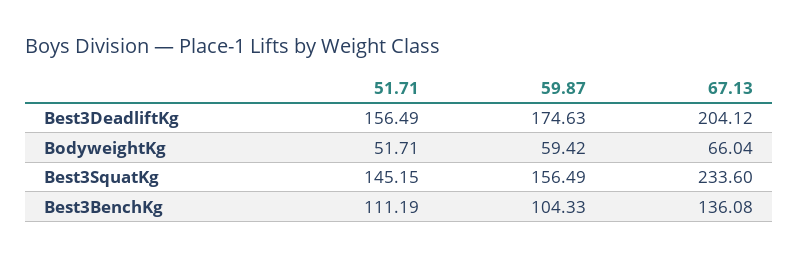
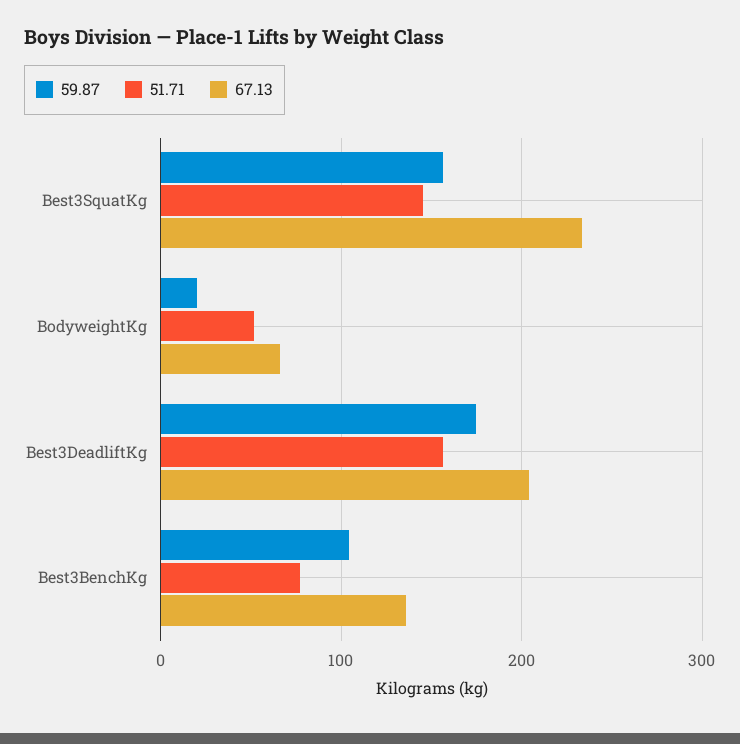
  {
    "51.71": {
      "Best3DeadliftKg": 156.49,
      "BodyweightKg": 51.71,
      "Best3SquatKg": 145.15,
-     "Best3BenchKg": 111.19
+     "Best3BenchKg": 80
    },
    "59.87": {
      "Best3DeadliftKg": 174.63,
-     "BodyweightKg": 59.42,
+     "BodyweightKg": 20,
      "Best3SquatKg": 156.49,
      "Best3BenchKg": 104.33
    },
    "67.13": {
      "Best3DeadliftKg": 204.12,
      "BodyweightKg": 66.04,
      "Best3SquatKg": 233.6,
      "Best3BenchKg": 136.08
    }
  }

